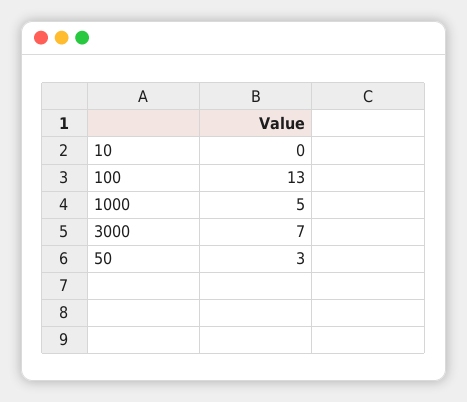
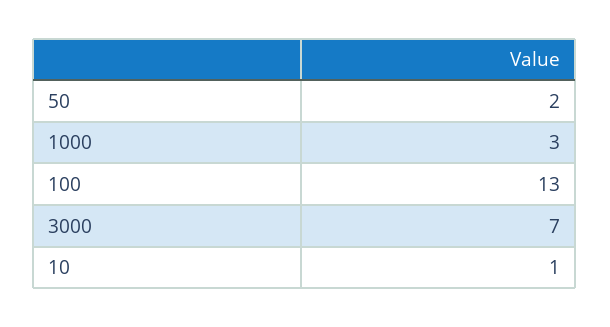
  {
-   "10": 0,
+   "10": 1,
    "100": 13,
-   "1000": 5,
+   "1000": 3,
    "3000": 7,
-   "50": 3
+   "50": 2
  }

